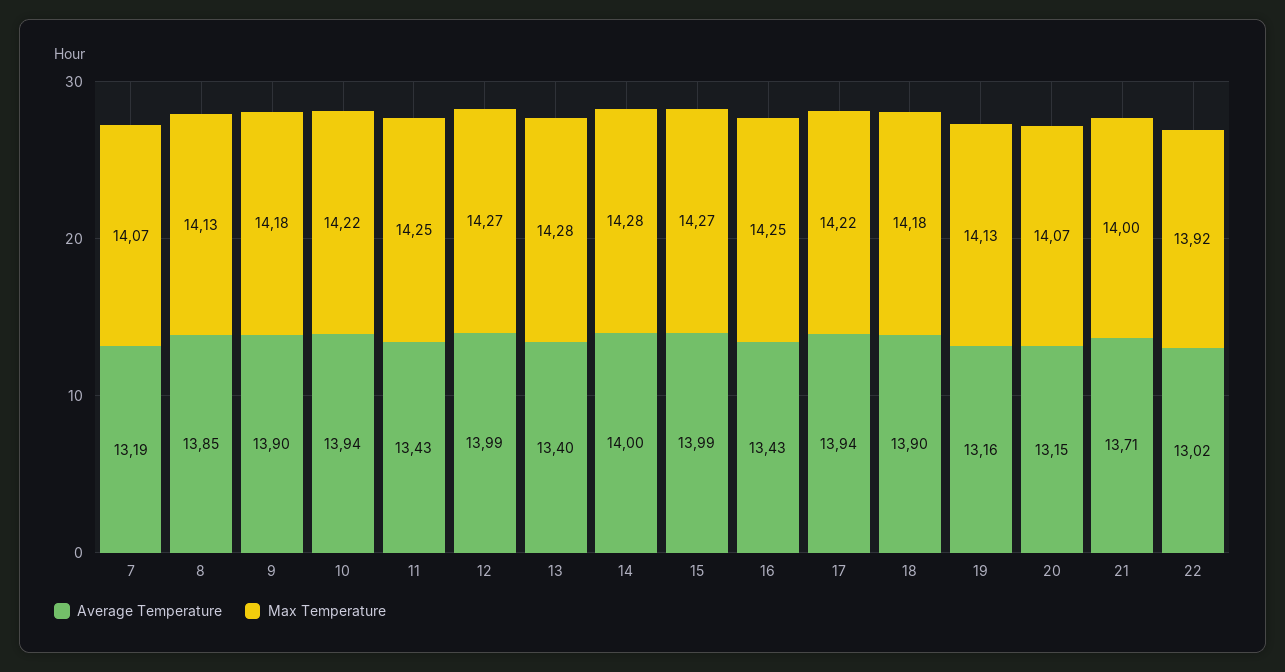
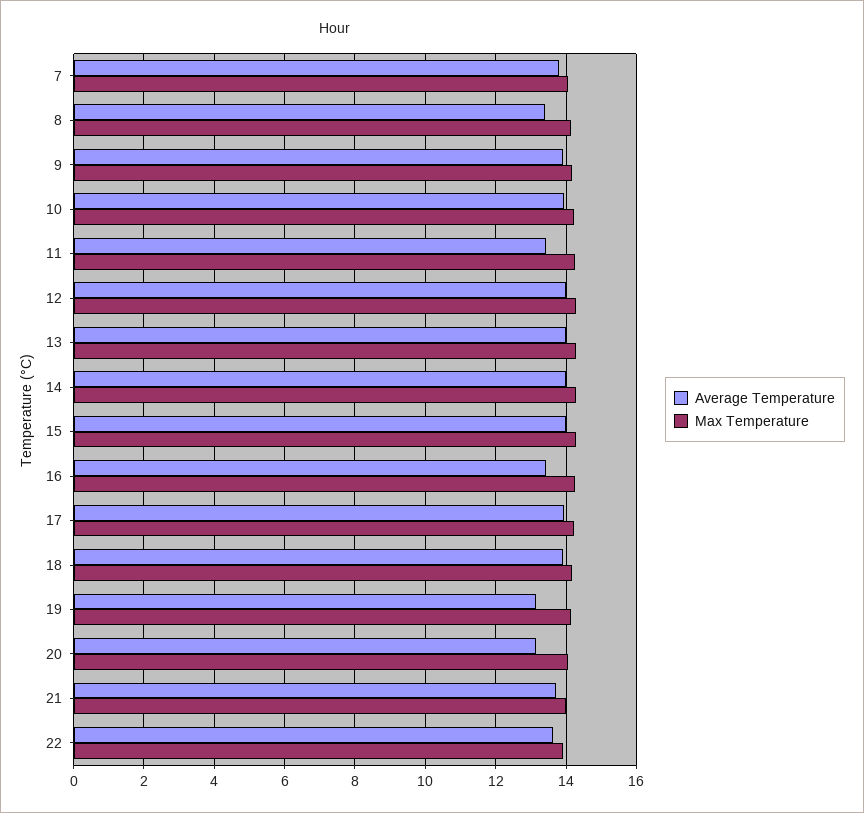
  {
    "Average Temperature": {
-     "7": 13.19,
+     "7": 13.8,
-     "8": 13.85,
+     "8": 13.4,
      "9": 13.9,
      "10": 13.94,
      "11": 13.43,
      "12": 13.99,
-     "13": 13.4,
+     "13": 14,
      "14": 14,
      "15": 13.99,
      "16": 13.43,
      "17": 13.94,
      "18": 13.9,
      "19": 13.16,
      "20": 13.15,
      "21": 13.71,
-     "22": 13.02
+     "22": 13.6
    },
    "Max Temperature": {
      "7": 14.07,
      "8": 14.13,
      "9": 14.18,
      "10": 14.22,
      "11": 14.25,
      "12": 14.27,
      "13": 14.28,
      "14": 14.28,
      "15": 14.27,
      "16": 14.25,
      "17": 14.22,
      "18": 14.18,
      "19": 14.13,
      "20": 14.07,
      "21": 14,
      "22": 13.92
    }
  }

